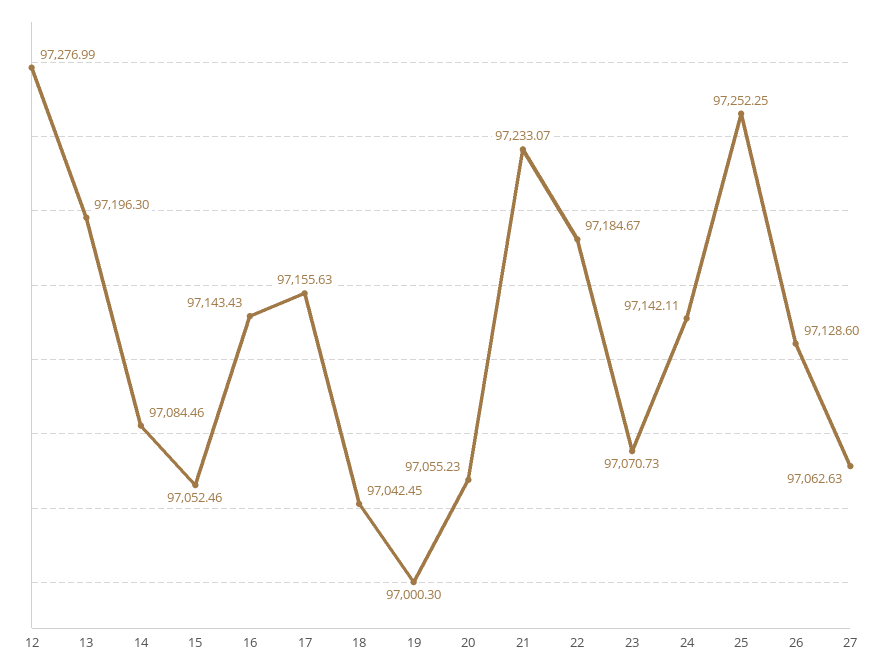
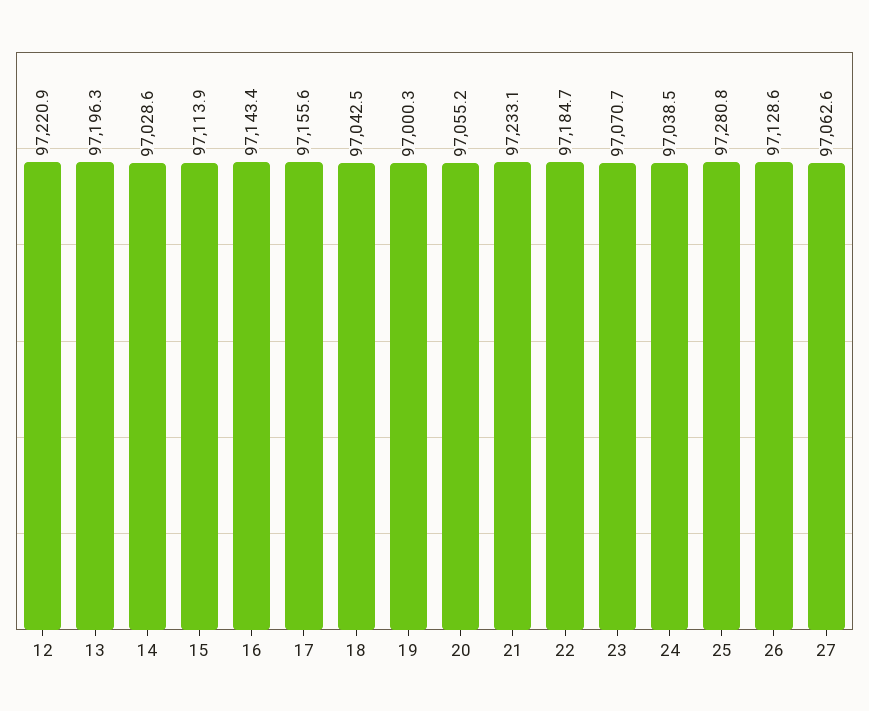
  {
-   "12": 97276.99,
+   "12": 97220.9,
    "13": 97196.3,
-   "14": 97084.46,
+   "14": 97028.6,
-   "15": 97052.46,
+   "15": 97113.9,
    "16": 97143.43,
    "17": 97155.63,
    "18": 97042.45,
    "19": 97000.3,
    "20": 97055.23,
    "21": 97233.07,
    "22": 97184.67,
    "23": 97070.73,
-   "24": 97142.11,
+   "24": 97038.5,
-   "25": 97252.25,
+   "25": 97280.8,
    "26": 97128.6,
    "27": 97062.63
  }

